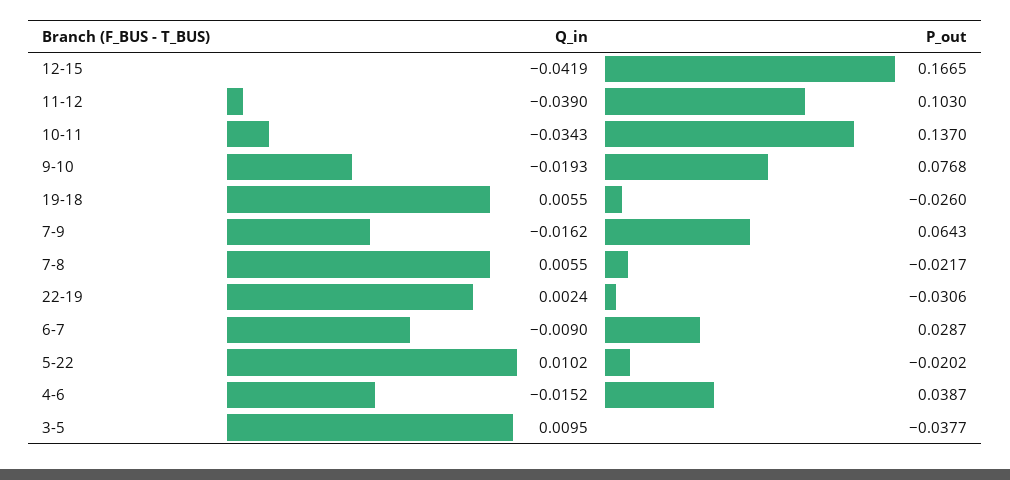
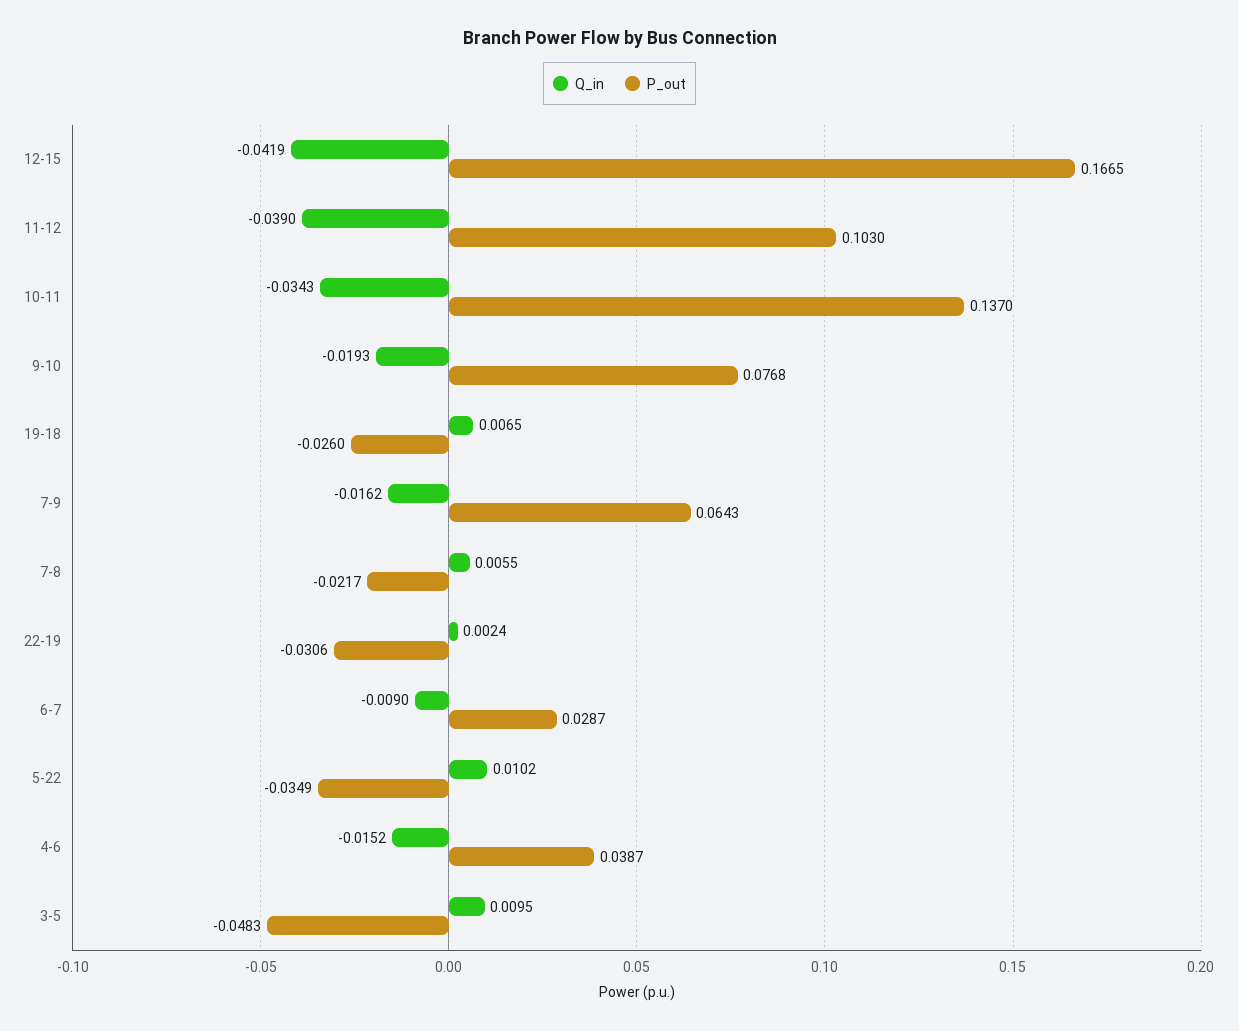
  {
    "Q_in": {
      "12-15": -0.0419,
      "11-12": -0.039,
      "10-11": -0.0343,
      "9-10": -0.0193,
-     "19-18": 0.0055,
+     "19-18": 0.0065,
      "7-9": -0.0162,
      "7-8": 0.0055,
      "22-19": 0.0024,
      "6-7": -0.009,
      "5-22": 0.0102,
      "4-6": -0.0152,
      "3-5": 0.0095
    },
    "P_out": {
      "12-15": 0.1665,
      "11-12": 0.103,
      "10-11": 0.137,
      "9-10": 0.0768,
      "19-18": -0.026,
      "7-9": 0.0643,
      "7-8": -0.0217,
      "22-19": -0.0306,
      "6-7": 0.0287,
-     "5-22": -0.0202,
+     "5-22": -0.0349,
      "4-6": 0.0387,
-     "3-5": -0.0377
+     "3-5": -0.0483
    }
  }

